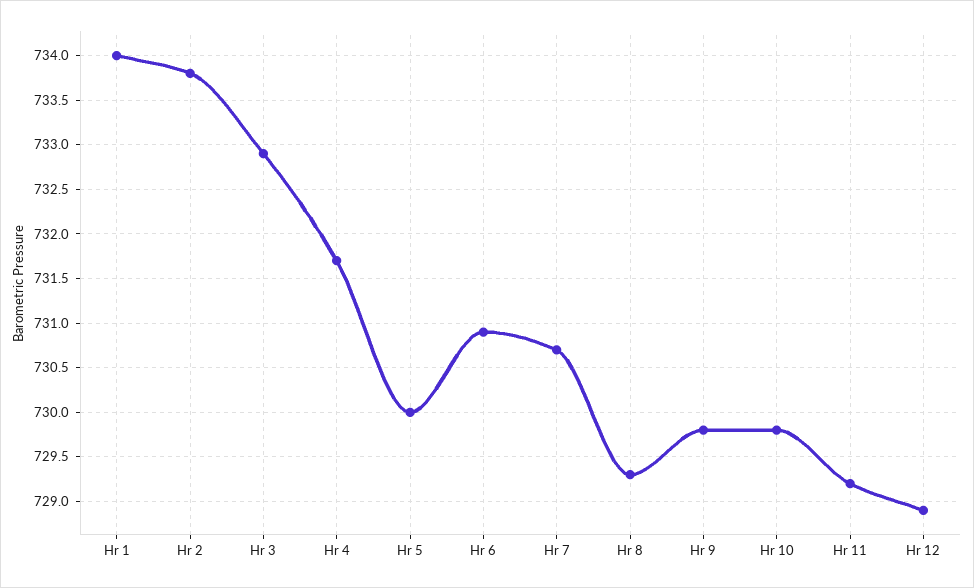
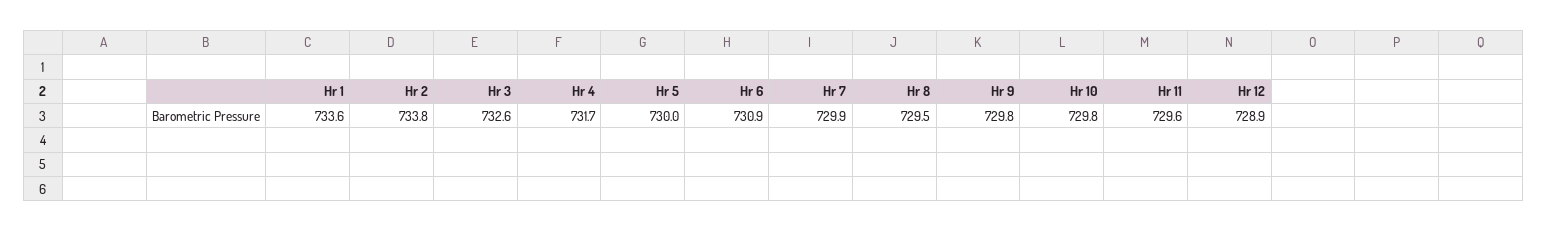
  {
-   "Hr 1": 734,
+   "Hr 1": 733.6,
    "Hr 2": 733.8,
-   "Hr 3": 732.9,
+   "Hr 3": 732.6,
    "Hr 4": 731.7,
    "Hr 5": 730,
    "Hr 6": 730.9,
-   "Hr 7": 730.7,
+   "Hr 7": 729.9,
-   "Hr 8": 729.3,
+   "Hr 8": 729.5,
    "Hr 9": 729.8,
    "Hr 10": 729.8,
-   "Hr 11": 729.2,
+   "Hr 11": 729.6,
    "Hr 12": 728.9
  }

